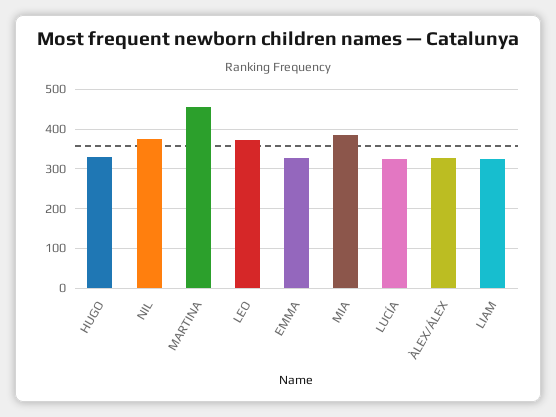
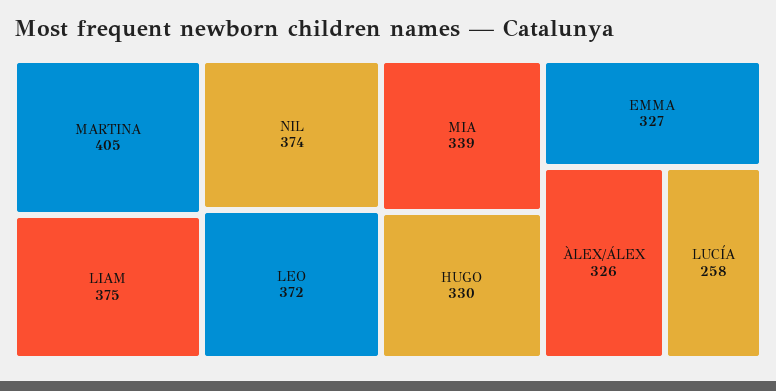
  {
    "HUGO": 330,
    "NIL": 374,
-   "MARTINA": 460,
+   "MARTINA": 405,
    "LEO": 372,
    "EMMA": 327,
-   "MIA": 380,
+   "MIA": 339,
-   "LUCÍA": 320,
+   "LUCÍA": 258,
    "ÀLEX/ÁLEX": 326,
-   "LIAM": 320
+   "LIAM": 375
  }

